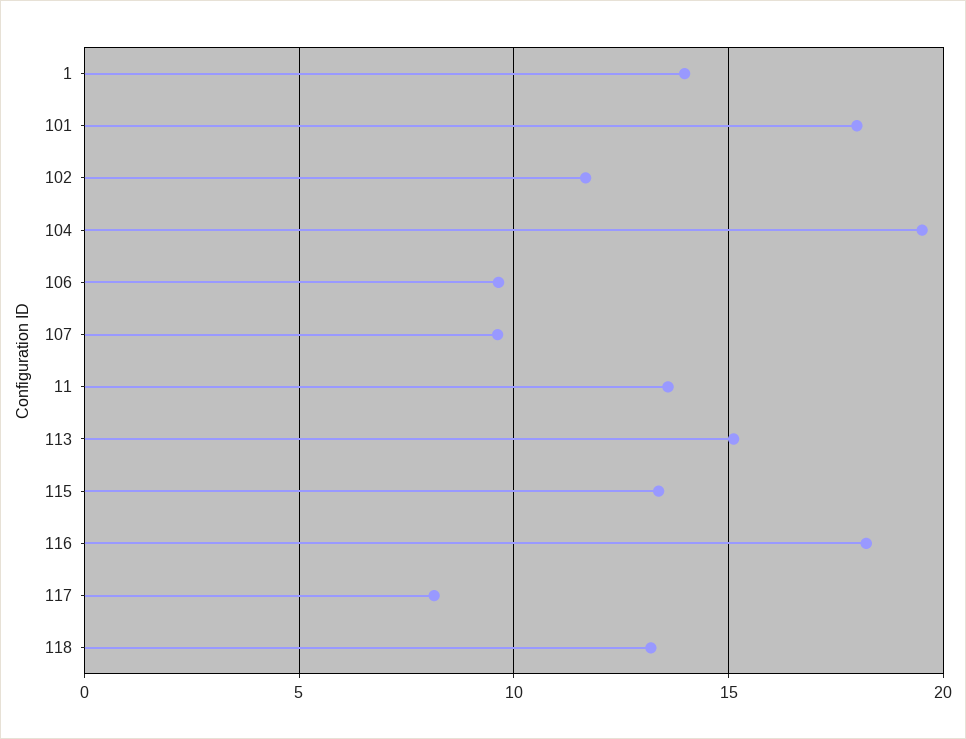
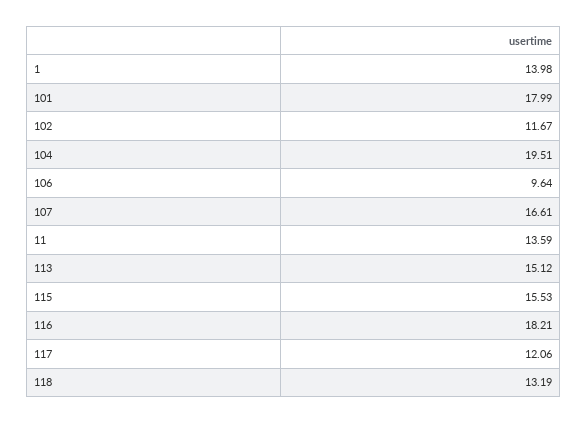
  {
    "1": 13.98,
    "101": 17.99,
    "102": 11.67,
    "104": 19.51,
    "106": 9.64,
-   "107": 9.5,
+   "107": 16.61,
    "11": 13.59,
    "113": 15.12,
-   "115": 13.5,
+   "115": 15.53,
    "116": 18.21,
-   "117": 8,
+   "117": 12.06,
    "118": 13.19
  }

